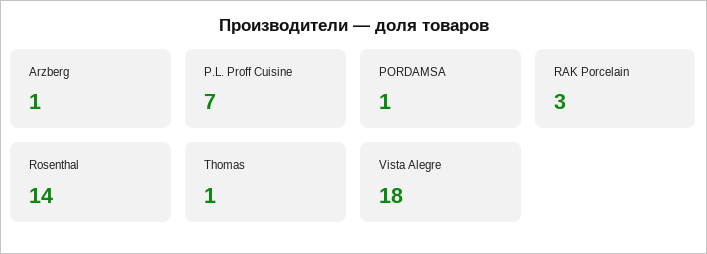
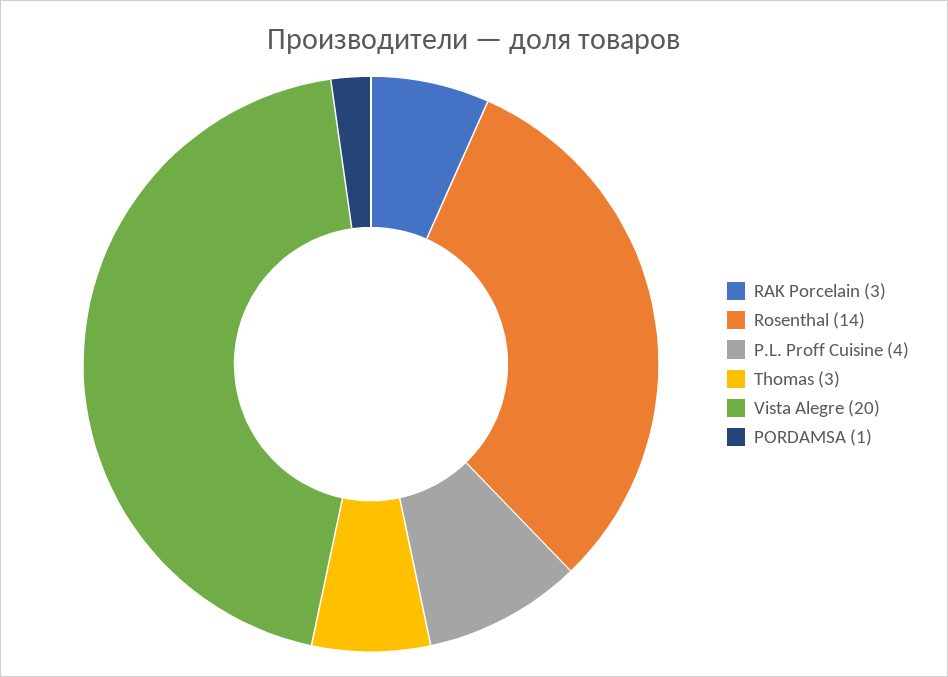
  {
-   "Arzberg": 1,
-   "P.L. Proff Cuisine": 7,
+   "P.L. Proff Cuisine": 4,
    "PORDAMSA": 1,
    "RAK Porcelain": 3,
    "Rosenthal": 14,
-   "Thomas": 1,
+   "Thomas": 3,
-   "Vista Alegre": 18
+   "Vista Alegre": 20
  }

